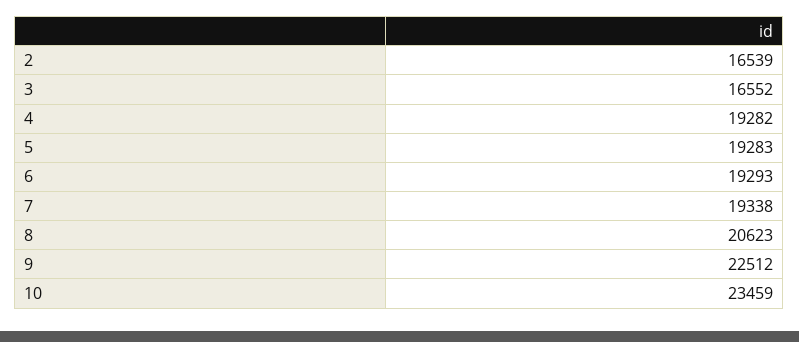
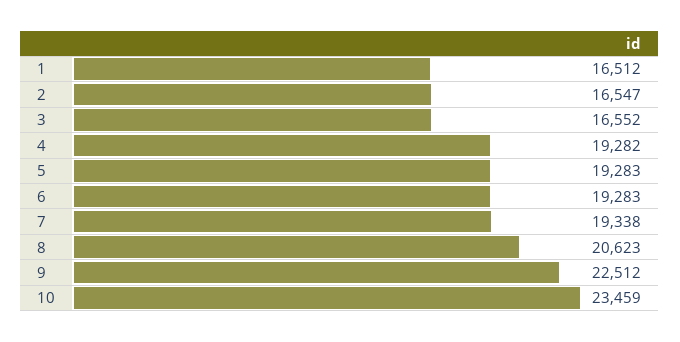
  {
-   "2": 16539,
+   "2": 16547,
    "3": 16552,
    "4": 19282,
    "5": 19283,
-   "6": 19293,
+   "6": 19283,
    "7": 19338,
    "8": 20623,
    "9": 22512,
-   "10": 23459
+   "10": 23459,
+   "1": 16512
  }

